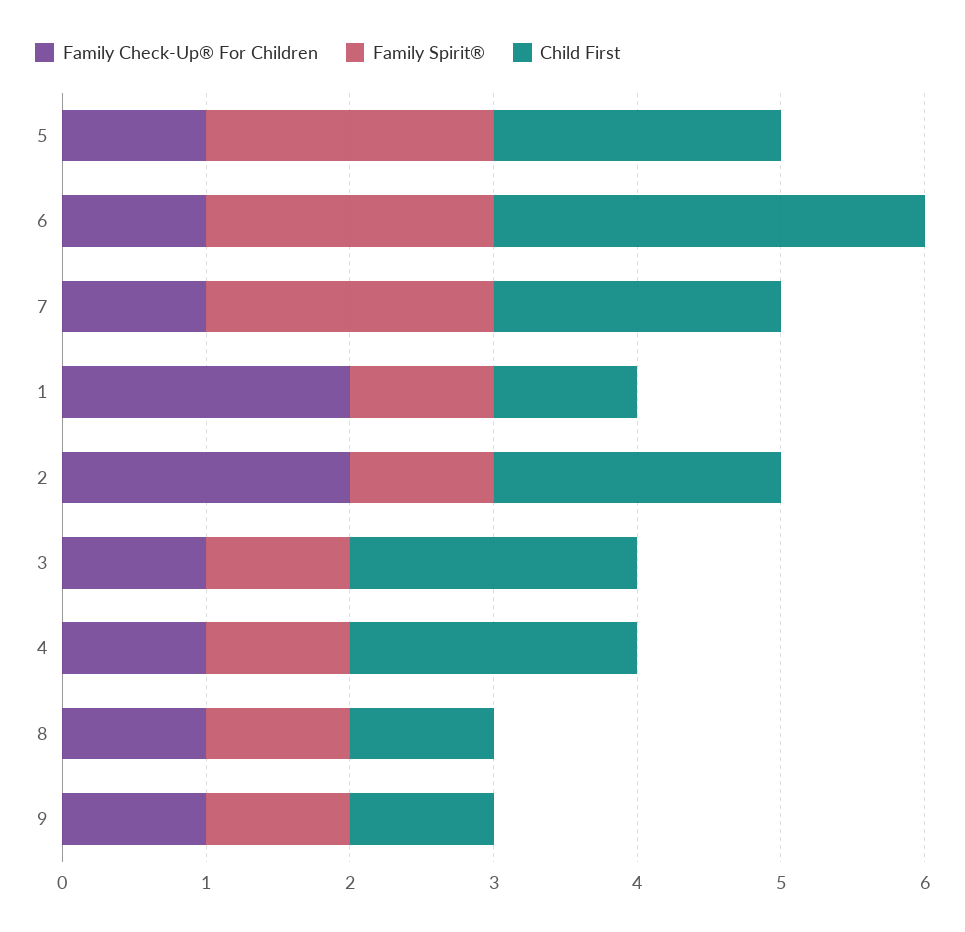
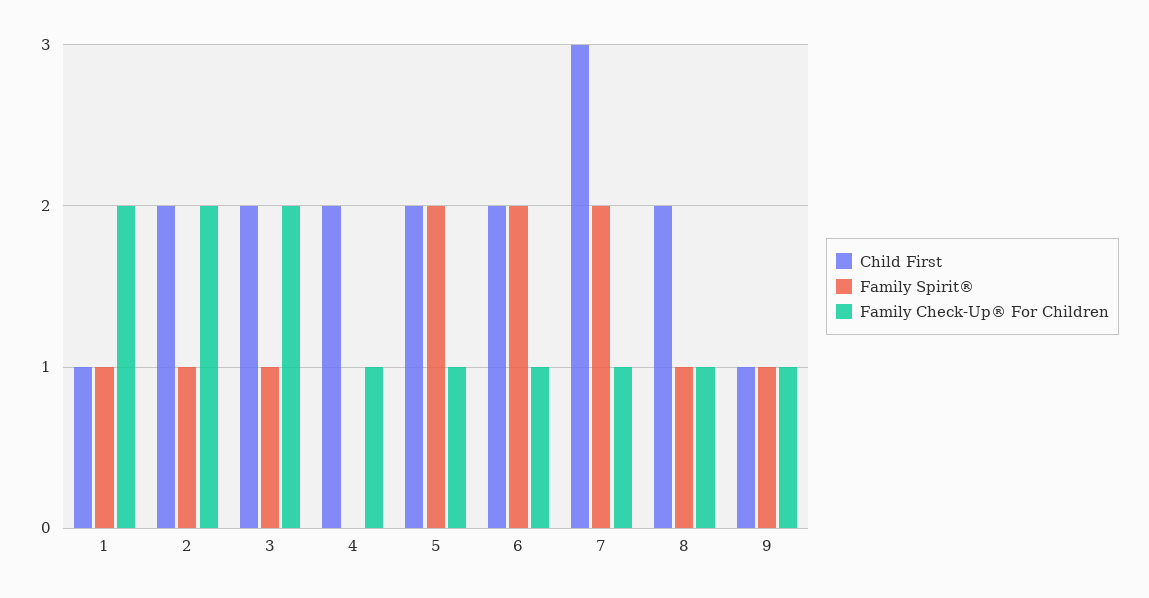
  {
    "Family Check-Up® For Children": {
      "5": 1,
      "6": 1,
      "7": 1,
      "1": 2,
      "2": 2,
-     "3": 1,
+     "3": 2,
      "4": 1,
      "8": 1,
      "9": 1
    },
    "Family Spirit®": {
      "5": 2,
      "6": 2,
      "7": 2,
      "1": 1,
      "2": 1,
      "3": 1,
-     "4": 1,
+     "4": 0,
      "8": 1,
      "9": 1
    },
    "Child First": {
      "5": 2,
-     "6": 3,
+     "6": 2,
-     "7": 2,
+     "7": 3,
      "1": 1,
      "2": 2,
      "3": 2,
      "4": 2,
-     "8": 1,
+     "8": 2,
      "9": 1
    }
  }

